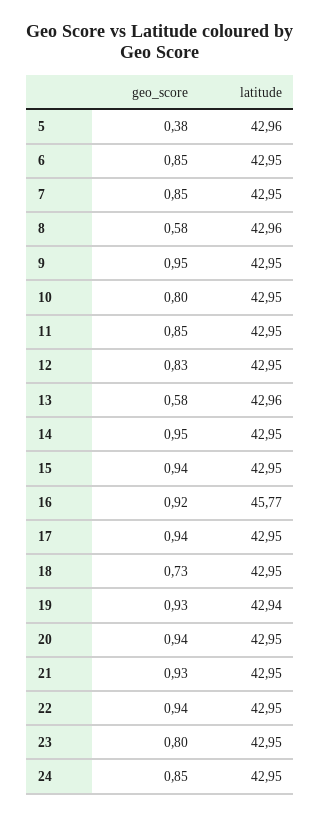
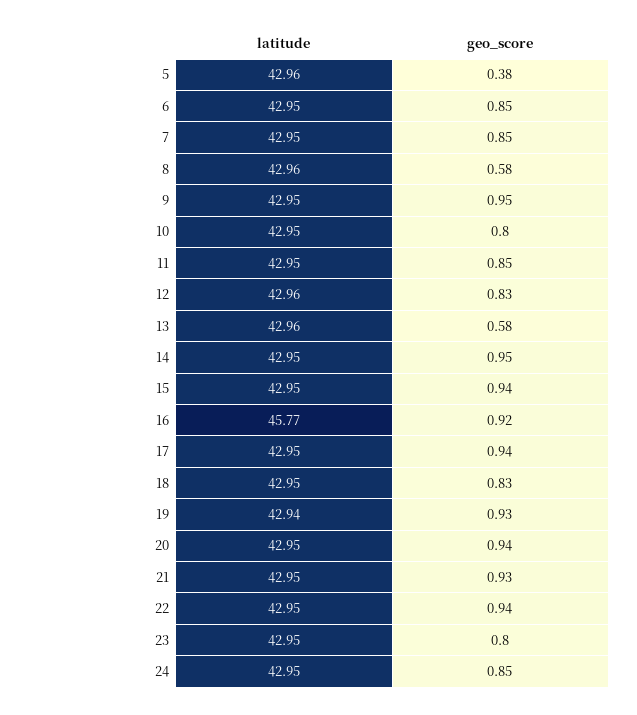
  {
    "geo_score": {
      "5": 0.38,
      "6": 0.85,
      "7": 0.85,
      "8": 0.58,
      "9": 0.95,
      "10": 0.8,
      "11": 0.85,
      "12": 0.83,
      "13": 0.58,
      "14": 0.95,
      "15": 0.94,
      "16": 0.92,
      "17": 0.94,
-     "18": 0.73,
+     "18": 0.83,
      "19": 0.93,
      "20": 0.94,
      "21": 0.93,
      "22": 0.94,
      "23": 0.8,
      "24": 0.85
    },
    "latitude": {
      "5": 42.96,
      "6": 42.95,
      "7": 42.95,
      "8": 42.96,
      "9": 42.95,
      "10": 42.95,
      "11": 42.95,
-     "12": 42.95,
+     "12": 42.96,
      "13": 42.96,
      "14": 42.95,
      "15": 42.95,
      "16": 45.77,
      "17": 42.95,
      "18": 42.95,
      "19": 42.94,
      "20": 42.95,
      "21": 42.95,
      "22": 42.95,
      "23": 42.95,
      "24": 42.95
    }
  }

